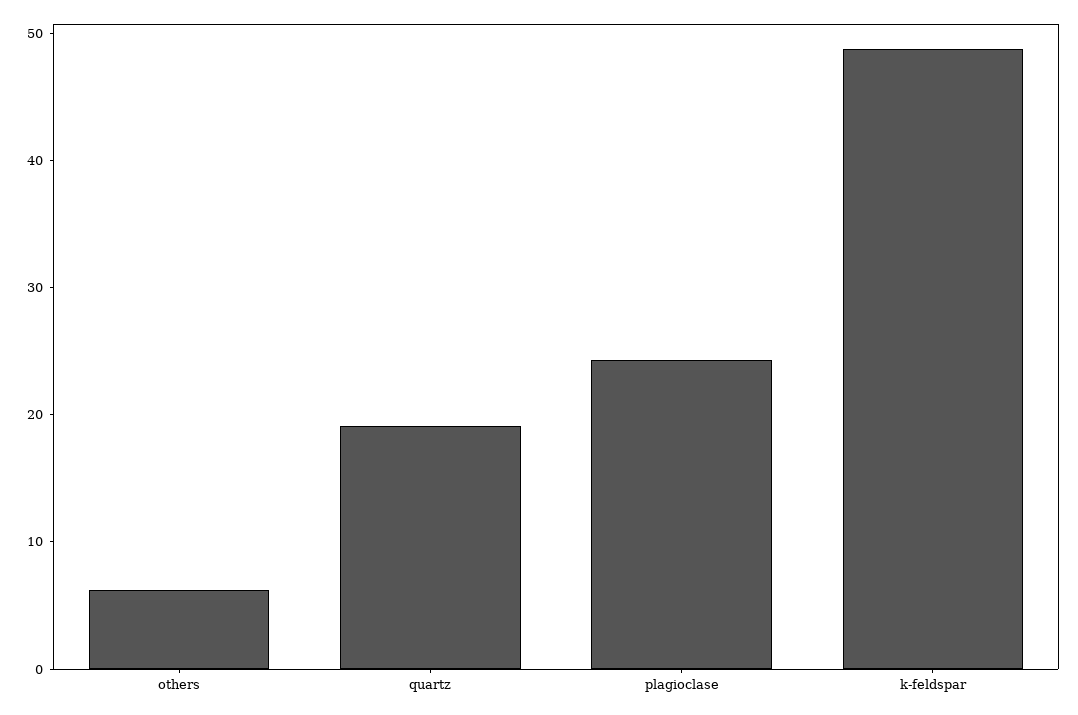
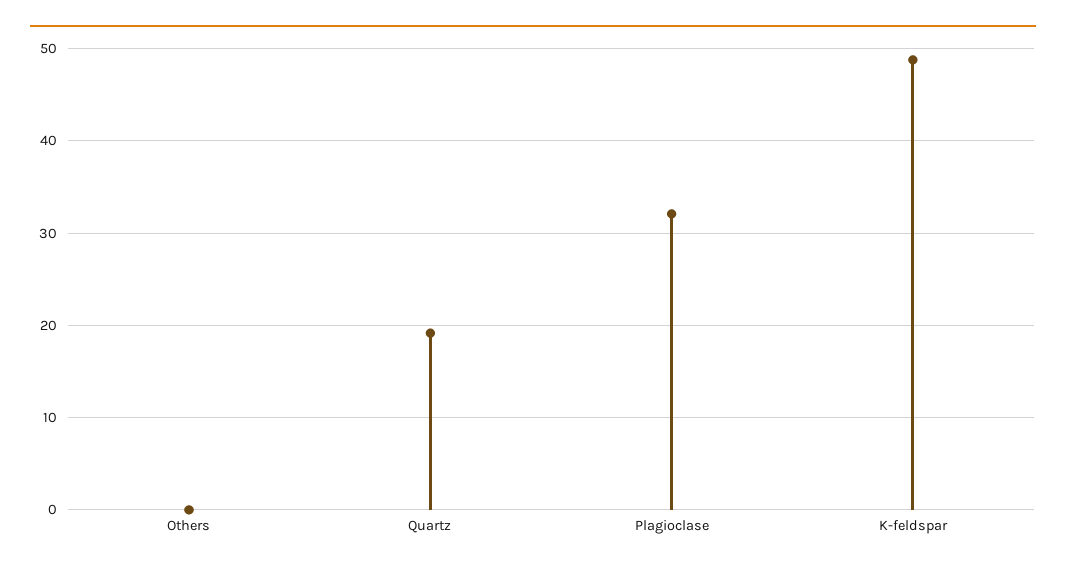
  {
-   "others": 6,
+   "others": 0,
    "quartz": 19,
-   "plagioclase": 24,
+   "plagioclase": 32,
    "k-feldspar": 49
  }

